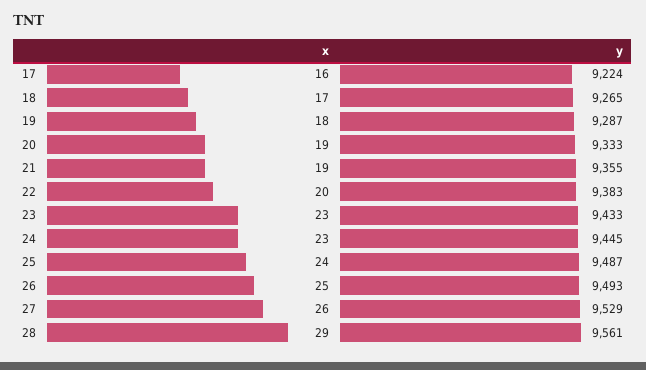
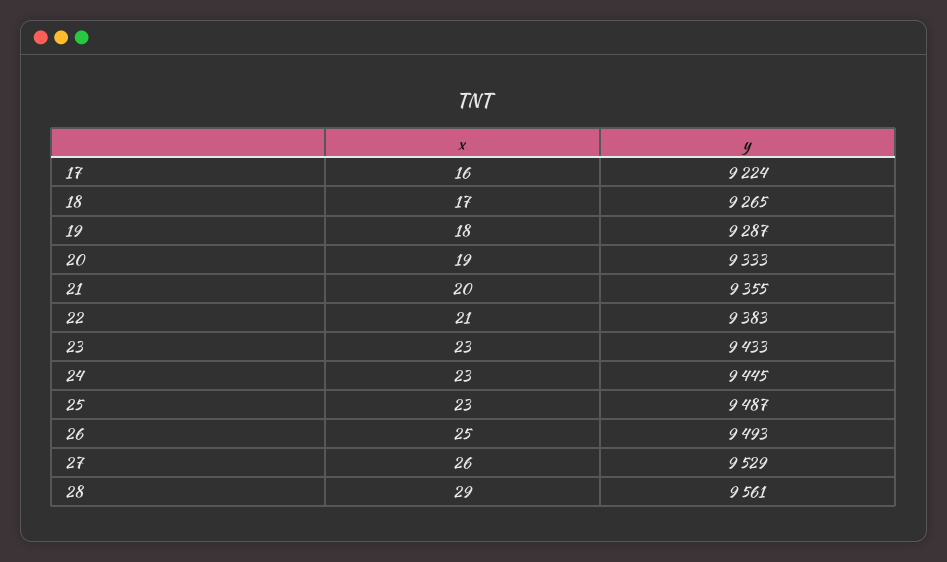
  {
    "x": {
      "17": 16,
      "18": 17,
      "19": 18,
      "20": 19,
-     "21": 19,
+     "21": 20,
-     "22": 20,
+     "22": 21,
      "23": 23,
      "24": 23,
-     "25": 24,
+     "25": 23,
      "26": 25,
      "27": 26,
      "28": 29
    },
    "y": {
      "17": 9224,
      "18": 9265,
      "19": 9287,
      "20": 9333,
      "21": 9355,
      "22": 9383,
      "23": 9433,
      "24": 9445,
      "25": 9487,
      "26": 9493,
      "27": 9529,
      "28": 9561
    }
  }

